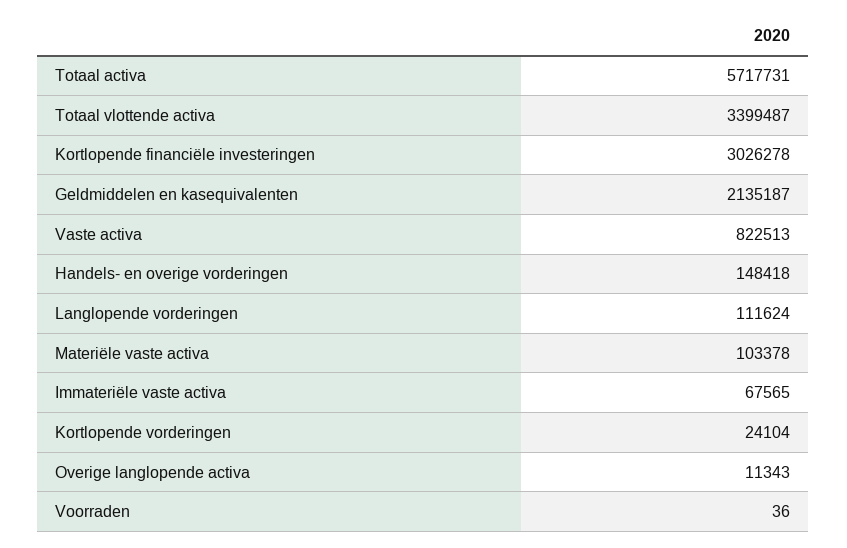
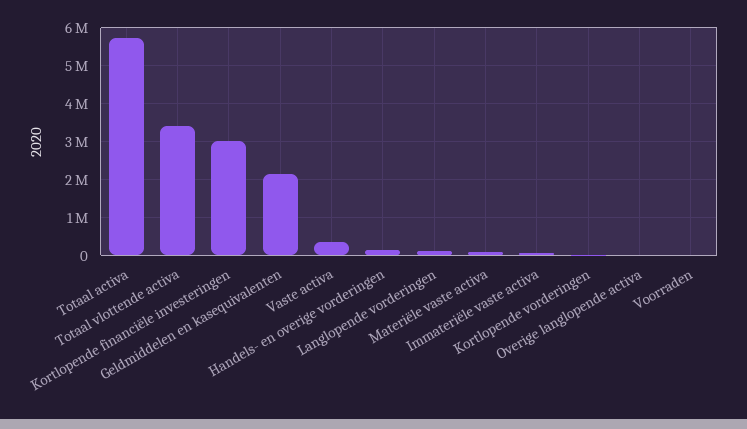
  {
    "Totaal activa": 5717731,
    "Totaal vlottende activa": 3399487,
    "Kortlopende financiële investeringen": 3026278,
    "Geldmiddelen en kasequivalenten": 2135187,
-   "Vaste activa": 822513,
+   "Vaste activa": 400000,
    "Handels- en overige vorderingen": 148418,
    "Langlopende vorderingen": 111624,
    "Materiële vaste activa": 103378,
    "Immateriële vaste activa": 67565,
    "Kortlopende vorderingen": 24104,
    "Overige langlopende activa": 11343,
    "Voorraden": 36
  }

